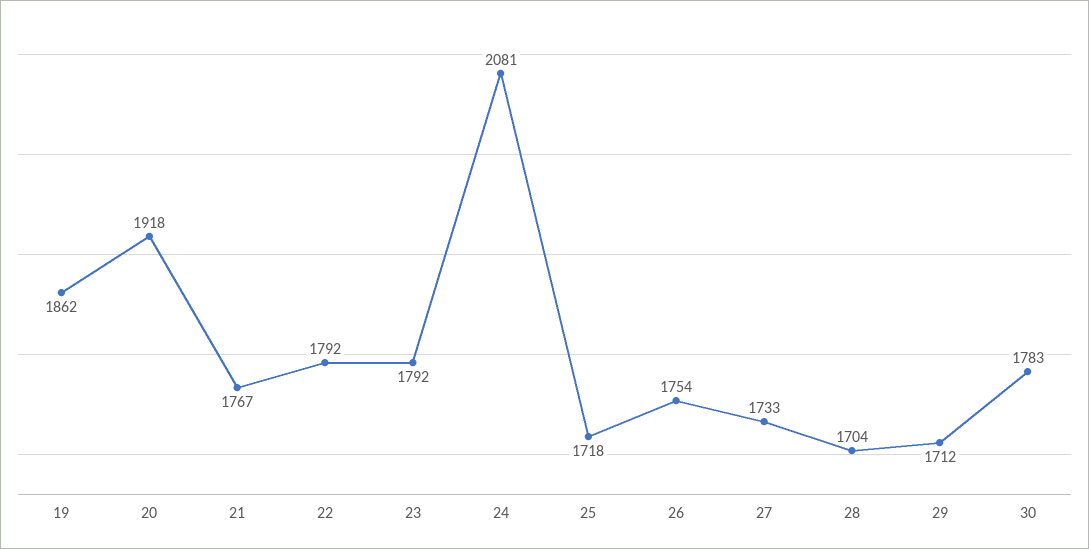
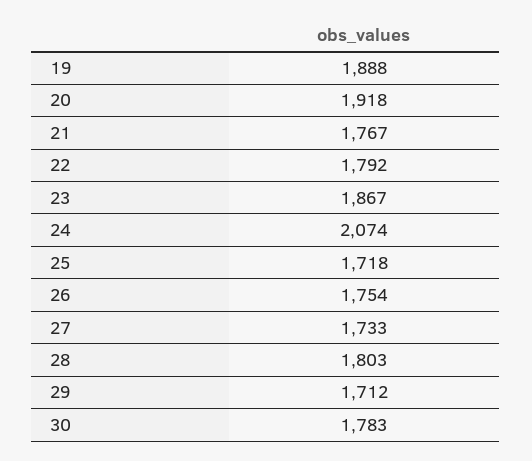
  {
-   "19": 1862,
+   "19": 1888,
    "20": 1918,
    "21": 1767,
    "22": 1792,
-   "23": 1792,
+   "23": 1867,
-   "24": 2081,
+   "24": 2074,
    "25": 1718,
    "26": 1754,
    "27": 1733,
-   "28": 1704,
+   "28": 1803,
    "29": 1712,
    "30": 1783
  }

